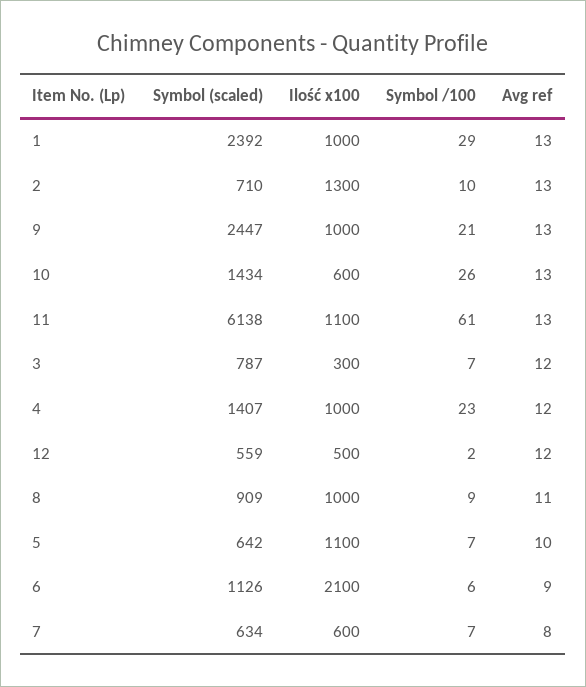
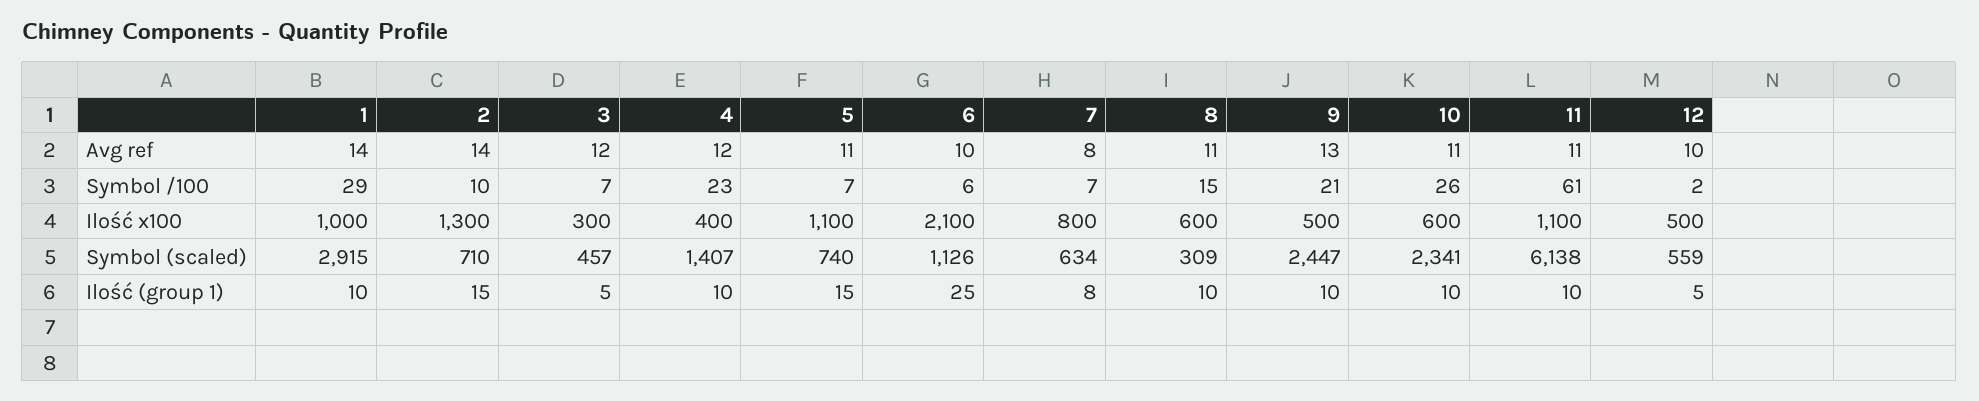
  {
    "Symbol (scaled)": {
-     "1": 2392,
+     "1": 2915,
      "2": 710,
      "9": 2447,
-     "10": 1434,
+     "10": 2341,
      "11": 6138,
-     "3": 787,
+     "3": 457,
      "4": 1407,
      "12": 559,
-     "8": 909,
+     "8": 309,
-     "5": 642,
+     "5": 740,
      "6": 1126,
      "7": 634
    },
    "Ilość x100": {
      "1": 1000,
      "2": 1300,
-     "9": 1000,
+     "9": 500,
      "10": 600,
      "11": 1100,
      "3": 300,
-     "4": 1000,
+     "4": 400,
      "12": 500,
-     "8": 1000,
+     "8": 600,
      "5": 1100,
      "6": 2100,
-     "7": 600
+     "7": 800
    },
    "Symbol /100": {
      "1": 29,
      "2": 10,
      "9": 21,
      "10": 26,
      "11": 61,
      "3": 7,
      "4": 23,
      "12": 2,
-     "8": 9,
+     "8": 15,
      "5": 7,
      "6": 6,
      "7": 7
    },
    "Avg ref": {
-     "1": 13,
+     "1": 14,
-     "2": 13,
+     "2": 14,
      "9": 13,
-     "10": 13,
+     "10": 11,
-     "11": 13,
+     "11": 11,
      "3": 12,
      "4": 12,
-     "12": 12,
+     "12": 10,
      "8": 11,
-     "5": 10,
+     "5": 11,
-     "6": 9,
+     "6": 10,
      "7": 8
-   }
+   },
+   "Ilość (group 1)": {
+     "1": 10,
+     "2": 15,
+     "3": 5,
+     "4": 10,
+     "5": 15,
+     "6": 25,
+     "7": 8,
+     "8": 10,
+     "9": 10,
+     "10": 10,
+     "11": 10,
+     "12": 5
+   }
  }

